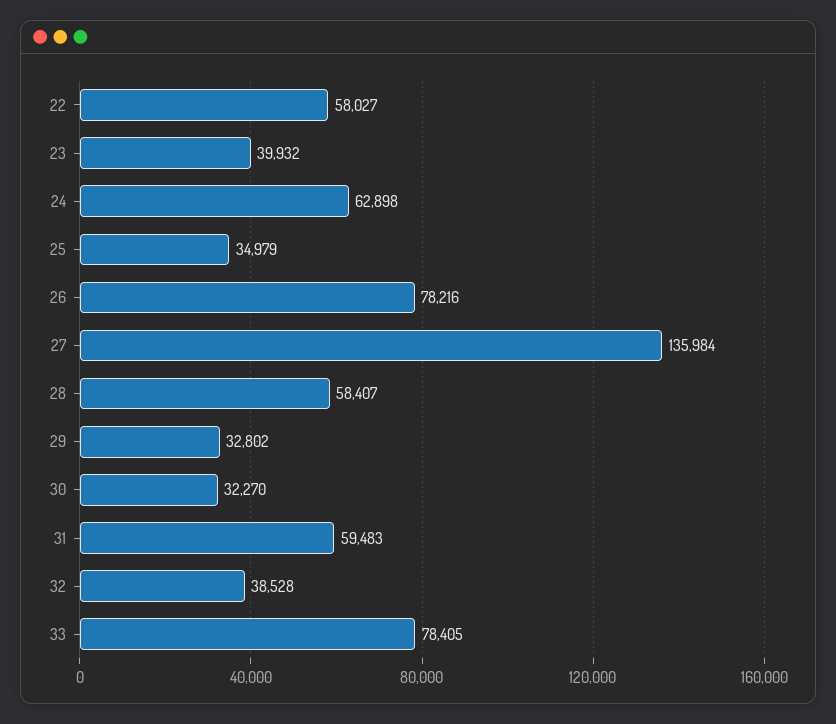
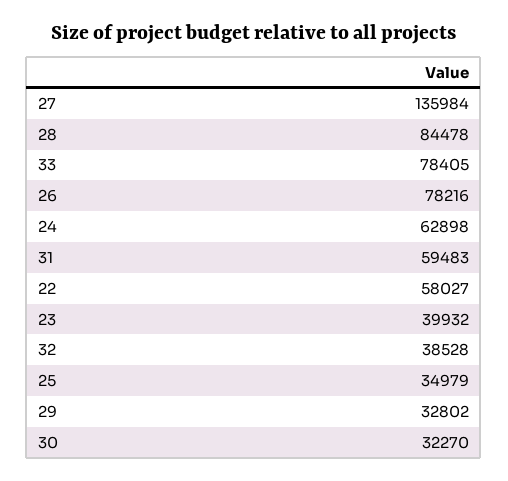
  {
    "22": 58027,
    "23": 39932,
    "24": 62898,
    "25": 34979,
    "26": 78216,
    "27": 135984,
-   "28": 58407,
+   "28": 84478,
    "29": 32802,
    "30": 32270,
    "31": 59483,
    "32": 38528,
    "33": 78405
  }

